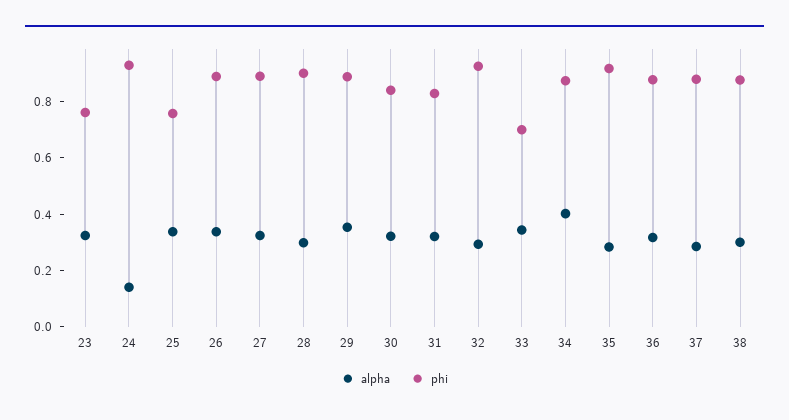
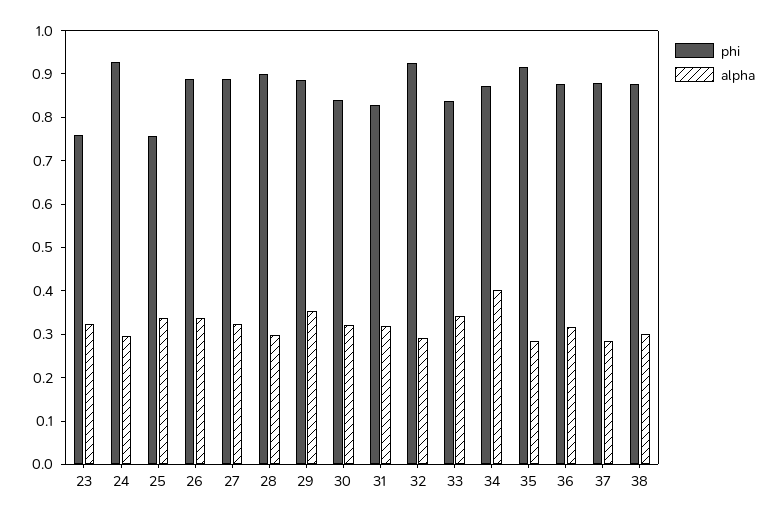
  {
    "alpha": {
      "23": 0.32,
-     "24": 0.15,
+     "24": 0.3,
      "25": 0.34,
      "26": 0.34,
      "27": 0.32,
      "28": 0.3,
      "29": 0.36,
      "30": 0.32,
      "31": 0.32,
      "32": 0.3,
      "33": 0.34,
      "34": 0.4,
      "35": 0.28,
      "36": 0.32,
      "37": 0.28,
      "38": 0.3
    },
    "phi": {
      "23": 0.76,
      "24": 0.92,
      "25": 0.76,
      "26": 0.88,
      "27": 0.88,
      "28": 0.9,
      "29": 0.88,
      "30": 0.84,
      "31": 0.82,
      "32": 0.92,
-     "33": 0.7,
+     "33": 0.84,
      "34": 0.88,
      "35": 0.92,
      "36": 0.88,
      "37": 0.88,
      "38": 0.88
    }
  }

